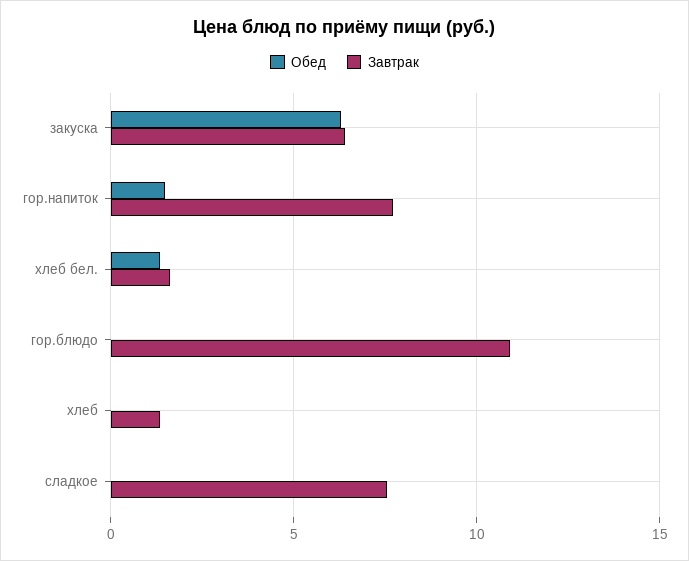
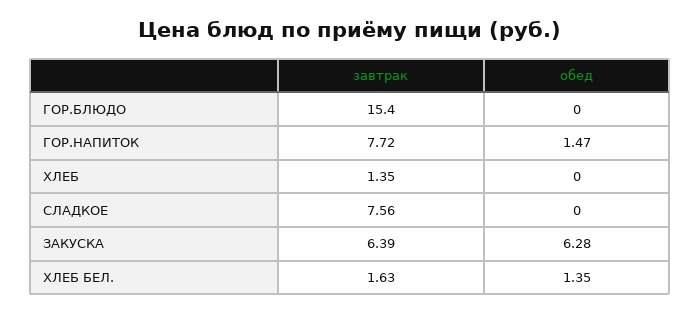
  {
    "Обед": {
      "закуска": 6.28,
      "гор.напиток": 1.47,
      "хлеб бел.": 1.35,
      "гор.блюдо": 0,
      "хлеб": 0,
      "сладкое": 0
    },
    "Завтрак": {
      "закуска": 6.39,
      "гор.напиток": 7.72,
      "хлеб бел.": 1.63,
-     "гор.блюдо": 11,
+     "гор.блюдо": 15.4,
      "хлеб": 1.35,
      "сладкое": 7.56
    }
  }

